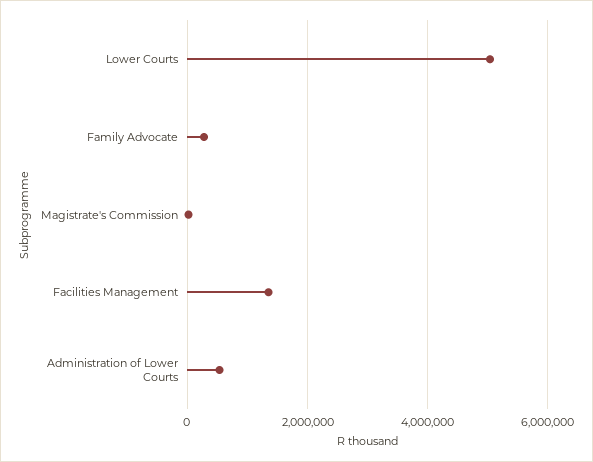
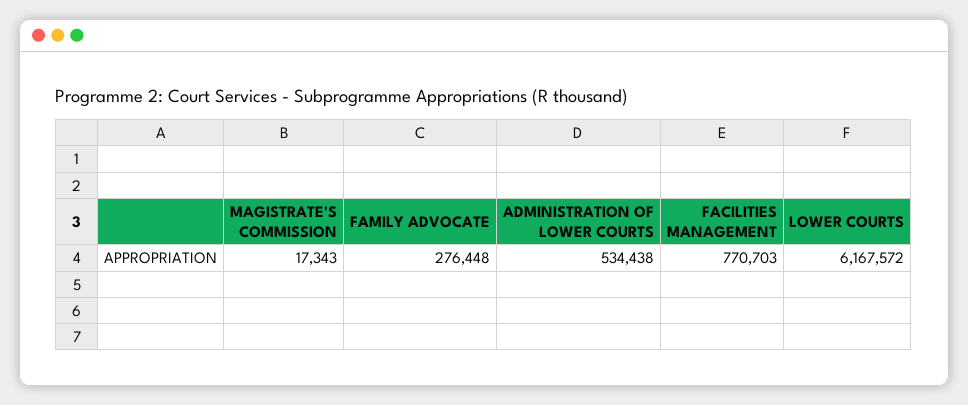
  {
-   "Lower Courts": 5000000,
+   "Lower Courts": 6167572,
    "Family Advocate": 276448,
    "Magistrate's Commission": 17343,
-   "Facilities Management": 1400000,
+   "Facilities Management": 770703,
    "Administration of Lower Courts": 534438
  }

